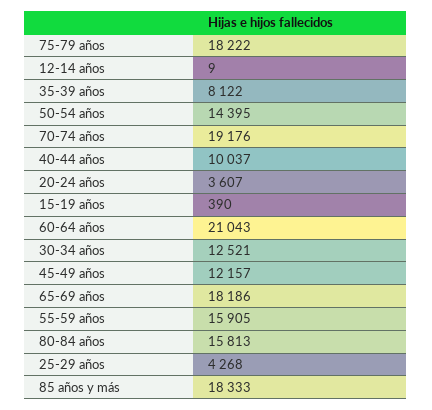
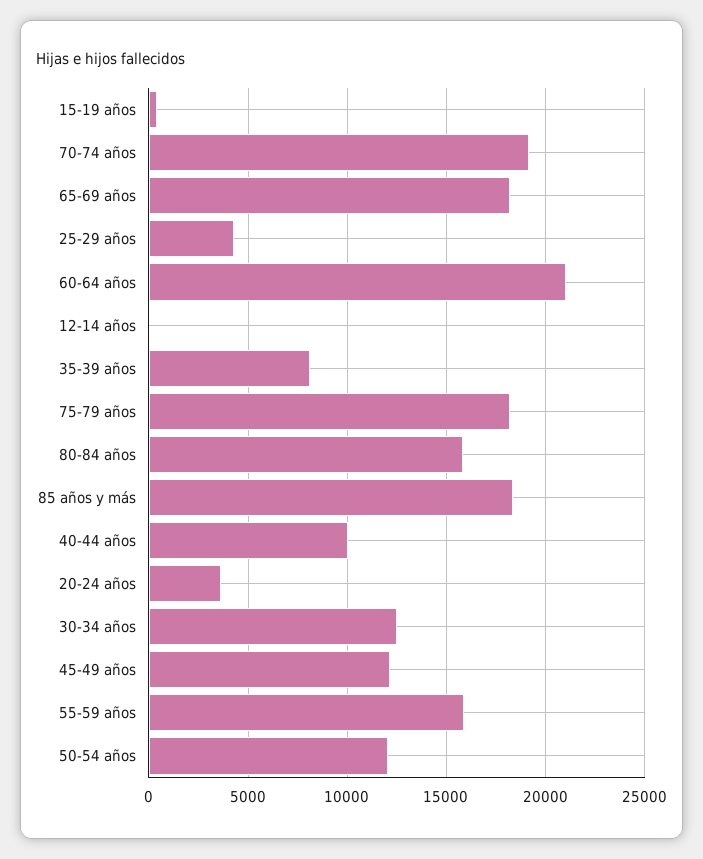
  {
    "75-79 años": 18222,
    "12-14 años": 9,
    "35-39 años": 8122,
-   "50-54 años": 14395,
+   "50-54 años": 12000,
    "70-74 años": 19176,
    "40-44 años": 10037,
    "20-24 años": 3607,
    "15-19 años": 390,
    "60-64 años": 21043,
    "30-34 años": 12521,
    "45-49 años": 12157,
    "65-69 años": 18186,
    "55-59 años": 15905,
    "80-84 años": 15813,
    "25-29 años": 4268,
    "85 años y más": 18333
  }

